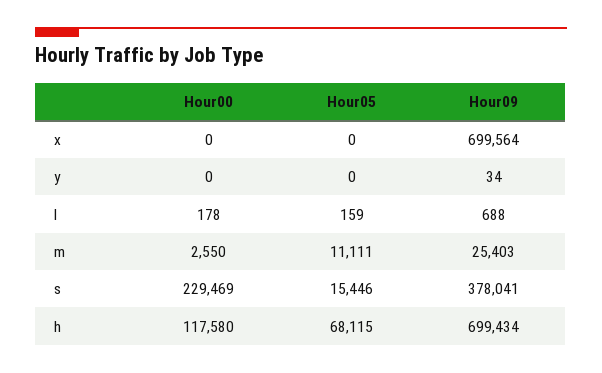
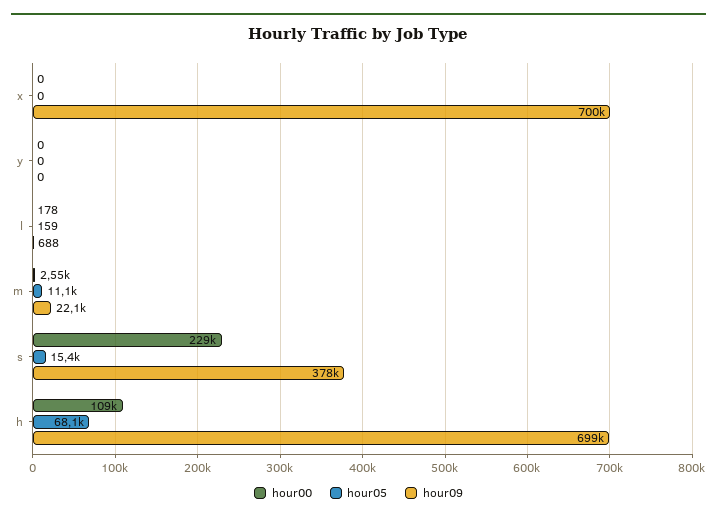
  {
    "Hour00": {
      "x": 0,
      "y": 0,
      "l": 178,
      "m": 2550,
      "s": 229469,
-     "h": 117580
+     "h": 109000
    },
    "Hour05": {
      "x": 0,
      "y": 0,
      "l": 159,
      "m": 11111,
      "s": 15446,
      "h": 68115
    },
    "Hour09": {
      "x": 699564,
-     "y": 34,
+     "y": 0,
      "l": 688,
-     "m": 25403,
+     "m": 22100,
      "s": 378041,
      "h": 699434
    }
  }

